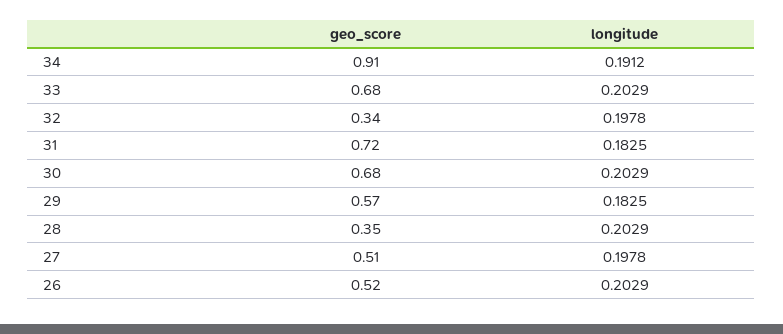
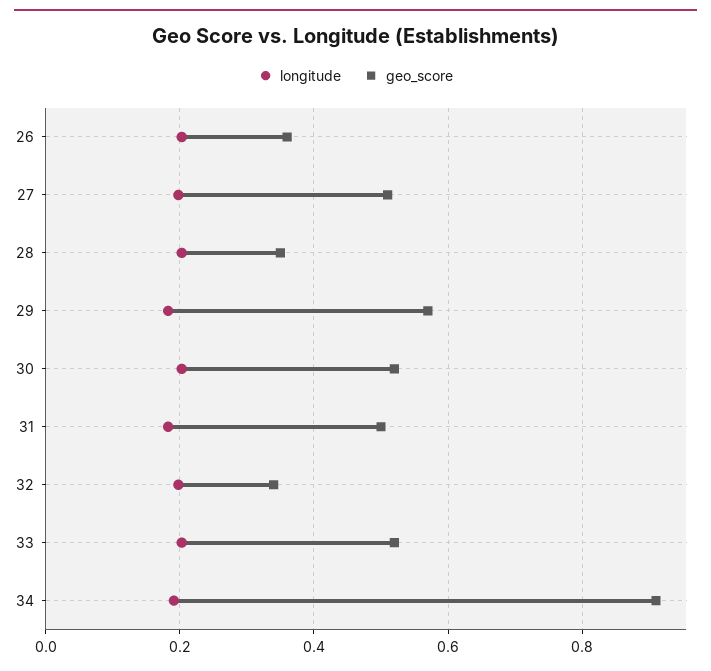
  {
    "geo_score": {
      "34": 0.91,
-     "33": 0.68,
+     "33": 0.52,
      "32": 0.34,
-     "31": 0.72,
+     "31": 0.5,
-     "30": 0.68,
+     "30": 0.52,
      "29": 0.57,
      "28": 0.35,
      "27": 0.51,
-     "26": 0.52
+     "26": 0.36
    },
    "longitude": {
      "34": 0.1912,
      "33": 0.2029,
      "32": 0.1978,
      "31": 0.1825,
      "30": 0.2029,
      "29": 0.1825,
      "28": 0.2029,
      "27": 0.1978,
      "26": 0.2029
    }
  }

